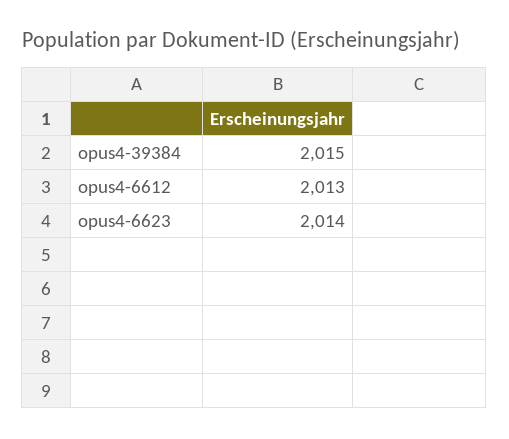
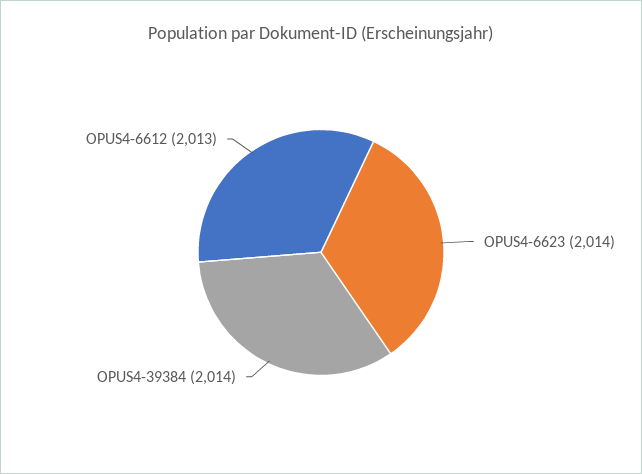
  {
-   "opus4-39384": 2015,
+   "opus4-39384": 2014,
    "opus4-6612": 2013,
    "opus4-6623": 2014
  }

